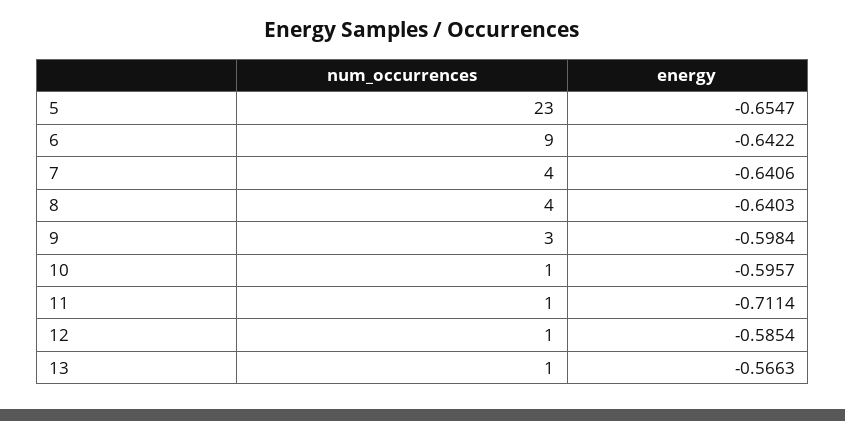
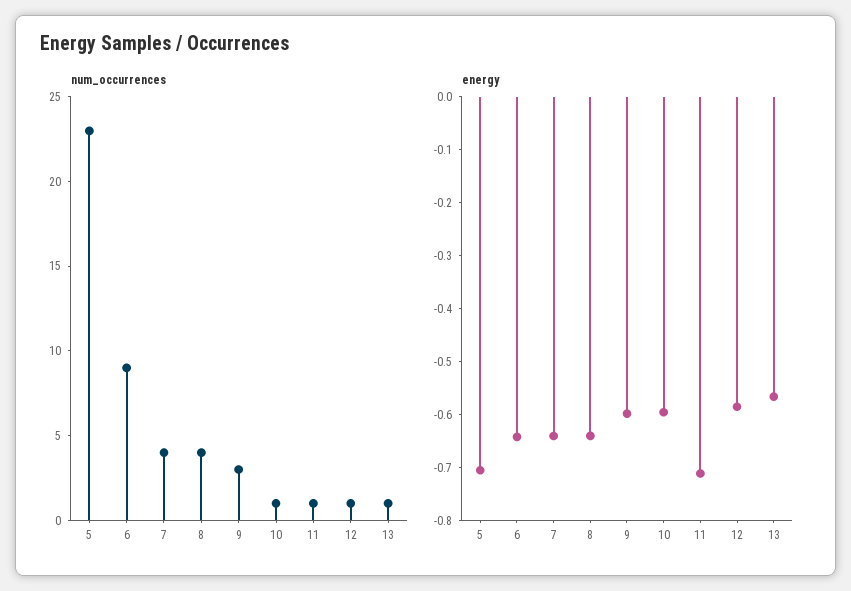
  {
    "num_occurrences": {
      "5": 23,
      "6": 9,
      "7": 4,
      "8": 4,
      "9": 3,
      "10": 1,
      "11": 1,
      "12": 1,
      "13": 1
    },
    "energy": {
-     "5": -0.6547,
+     "5": -0.7,
      "6": -0.6422,
      "7": -0.6406,
      "8": -0.6403,
      "9": -0.5984,
      "10": -0.5957,
      "11": -0.7114,
      "12": -0.5854,
      "13": -0.5663
    }
  }

